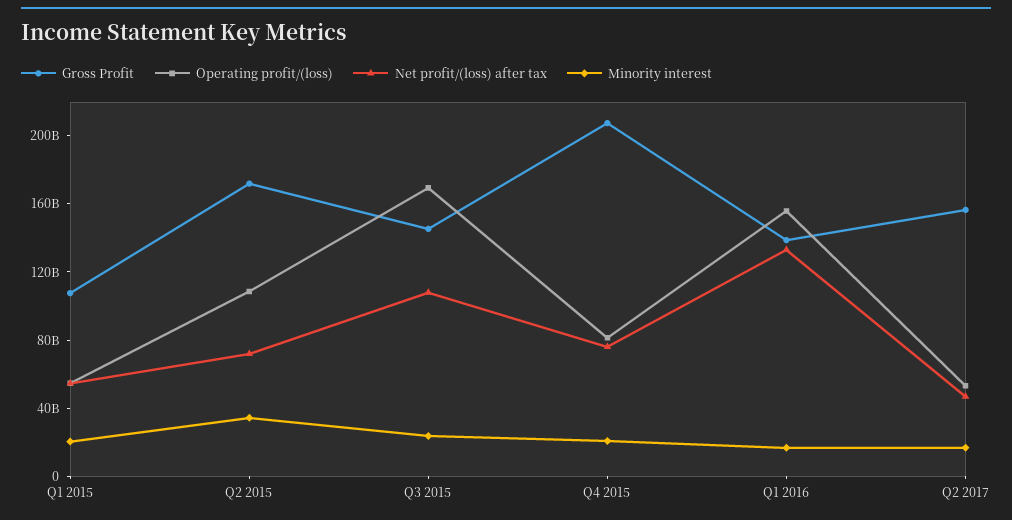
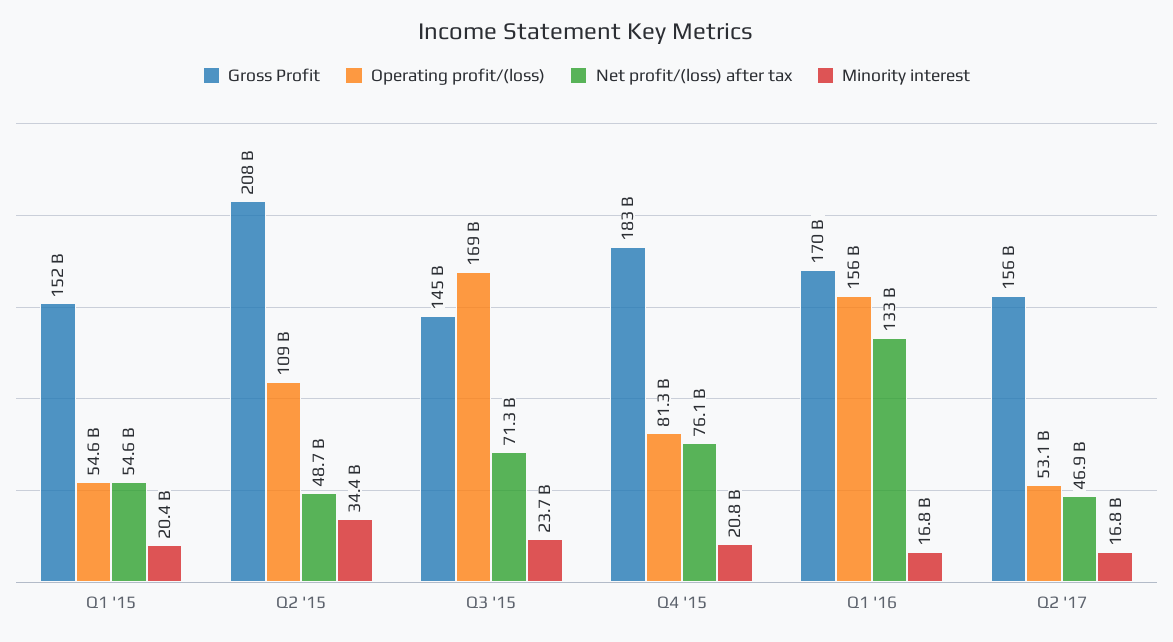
  {
    "Gross Profit": {
-     "Q1 2015": 110000000000,
+     "Q1 2015": 152000000000,
-     "Q2 2015": 170000000000,
+     "Q2 2015": 208000000000,
      "Q3 2015": 145000000000,
-     "Q4 2015": 210000000000,
+     "Q4 2015": 183000000000,
-     "Q1 2016": 140000000000,
+     "Q1 2016": 170000000000,
      "Q2 2017": 156000000000
    },
    "Operating profit/(loss)": {
      "Q1 2015": 54600000000,
      "Q2 2015": 109000000000,
      "Q3 2015": 169000000000,
      "Q4 2015": 81300000000,
      "Q1 2016": 156000000000,
      "Q2 2017": 53100000000
    },
    "Net profit/(loss) after tax": {
      "Q1 2015": 54600000000,
-     "Q2 2015": 70000000000,
+     "Q2 2015": 48700000000,
-     "Q3 2015": 110000000000,
+     "Q3 2015": 71300000000,
      "Q4 2015": 76100000000,
      "Q1 2016": 133000000000,
      "Q2 2017": 46900000000
    },
    "Minority interest": {
      "Q1 2015": 20400000000,
      "Q2 2015": 34400000000,
      "Q3 2015": 23700000000,
      "Q4 2015": 20800000000,
      "Q1 2016": 16800000000,
      "Q2 2017": 16800000000
    }
  }

